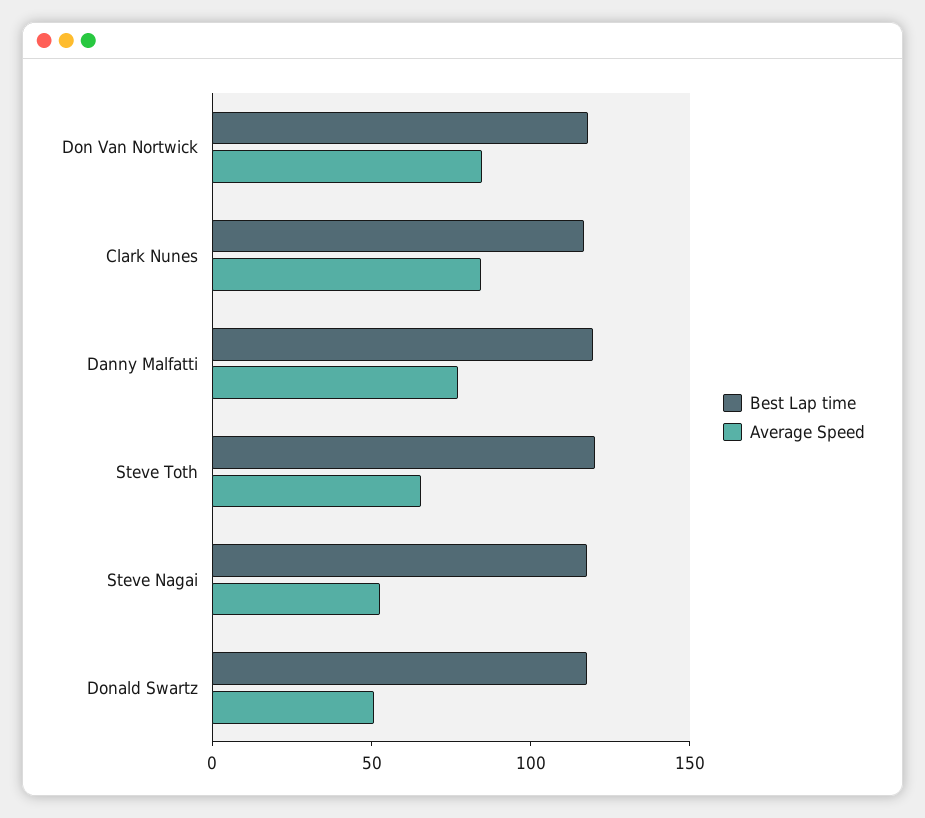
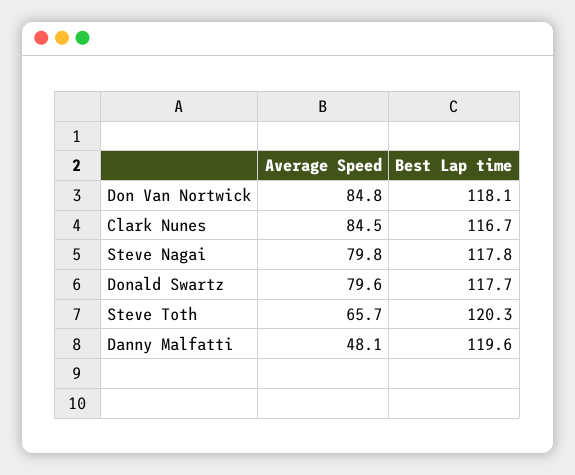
  {
    "Best Lap time": {
      "Don Van Nortwick": 118.1,
      "Clark Nunes": 116.7,
      "Danny Malfatti": 119.6,
      "Steve Toth": 120.3,
      "Steve Nagai": 117.8,
      "Donald Swartz": 117.7
    },
    "Average Speed": {
      "Don Van Nortwick": 84.8,
      "Clark Nunes": 84.5,
-     "Danny Malfatti": 80,
+     "Danny Malfatti": 48.1,
      "Steve Toth": 65.7,
-     "Steve Nagai": 50,
+     "Steve Nagai": 79.8,
-     "Donald Swartz": 50
+     "Donald Swartz": 79.6
    }
  }

